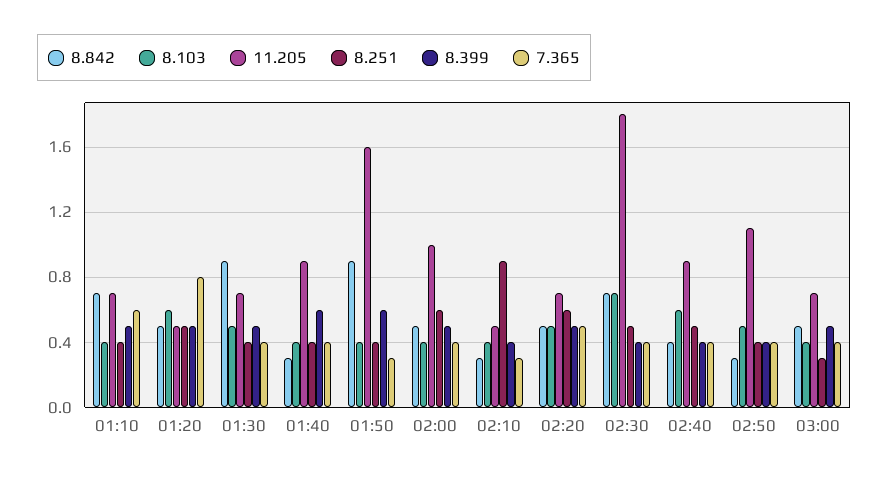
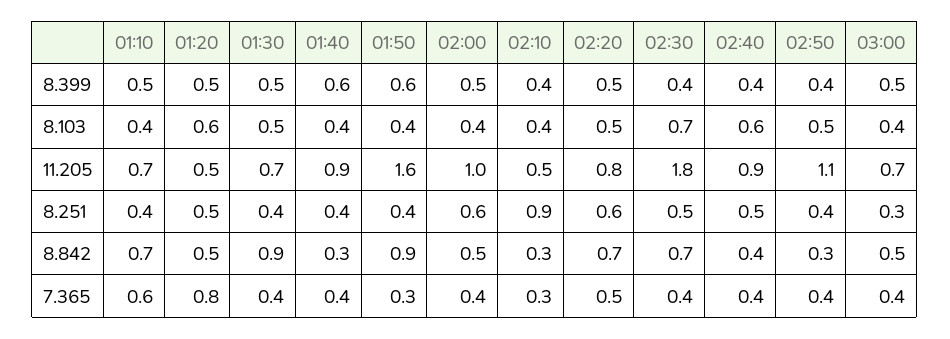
  {
    "8.842": {
      "01:10": 0.7,
      "01:20": 0.5,
      "01:30": 0.9,
      "01:40": 0.3,
      "01:50": 0.9,
      "02:00": 0.5,
      "02:10": 0.3,
-     "02:20": 0.5,
+     "02:20": 0.7,
      "02:30": 0.7,
      "02:40": 0.4,
      "02:50": 0.3,
      "03:00": 0.5
    },
    "8.103": {
      "01:10": 0.4,
      "01:20": 0.6,
      "01:30": 0.5,
      "01:40": 0.4,
      "01:50": 0.4,
      "02:00": 0.4,
      "02:10": 0.4,
      "02:20": 0.5,
      "02:30": 0.7,
      "02:40": 0.6,
      "02:50": 0.5,
      "03:00": 0.4
    },
    "11.205": {
      "01:10": 0.7,
      "01:20": 0.5,
      "01:30": 0.7,
      "01:40": 0.9,
      "01:50": 1.6,
      "02:00": 1,
      "02:10": 0.5,
-     "02:20": 0.7,
+     "02:20": 0.8,
      "02:30": 1.8,
      "02:40": 0.9,
      "02:50": 1.1,
      "03:00": 0.7
    },
    "8.251": {
      "01:10": 0.4,
      "01:20": 0.5,
      "01:30": 0.4,
      "01:40": 0.4,
      "01:50": 0.4,
      "02:00": 0.6,
      "02:10": 0.9,
      "02:20": 0.6,
      "02:30": 0.5,
      "02:40": 0.5,
      "02:50": 0.4,
      "03:00": 0.3
    },
    "8.399": {
      "01:10": 0.5,
      "01:20": 0.5,
      "01:30": 0.5,
      "01:40": 0.6,
      "01:50": 0.6,
      "02:00": 0.5,
      "02:10": 0.4,
      "02:20": 0.5,
      "02:30": 0.4,
      "02:40": 0.4,
      "02:50": 0.4,
      "03:00": 0.5
    },
    "7.365": {
      "01:10": 0.6,
      "01:20": 0.8,
      "01:30": 0.4,
      "01:40": 0.4,
      "01:50": 0.3,
      "02:00": 0.4,
      "02:10": 0.3,
      "02:20": 0.5,
      "02:30": 0.4,
      "02:40": 0.4,
      "02:50": 0.4,
      "03:00": 0.4
    }
  }

